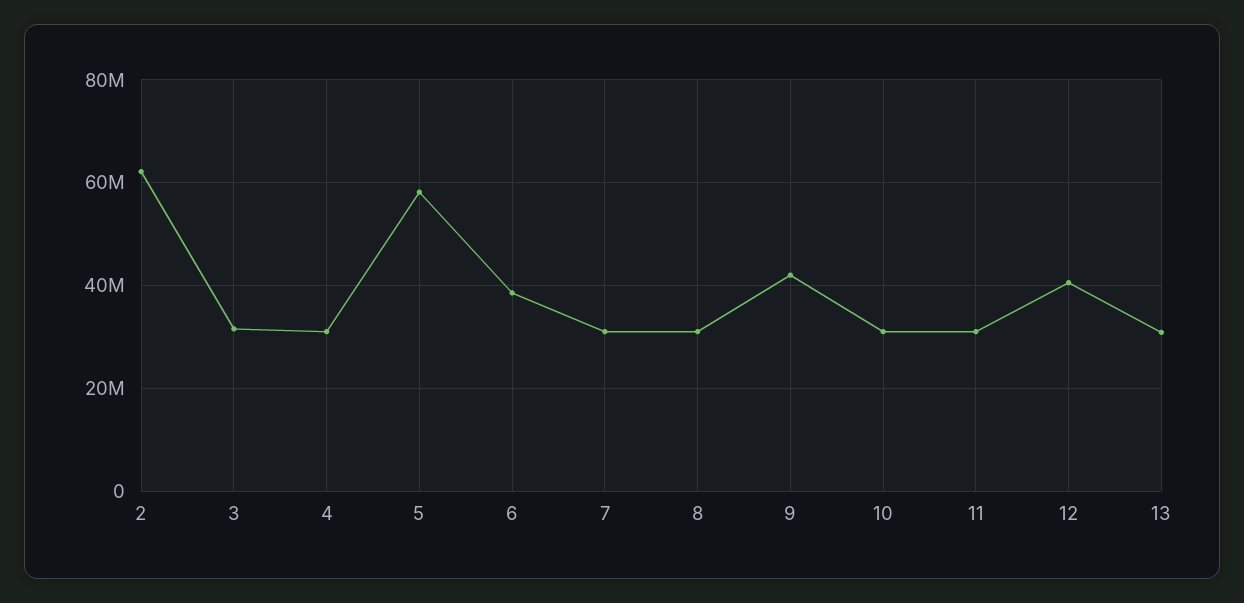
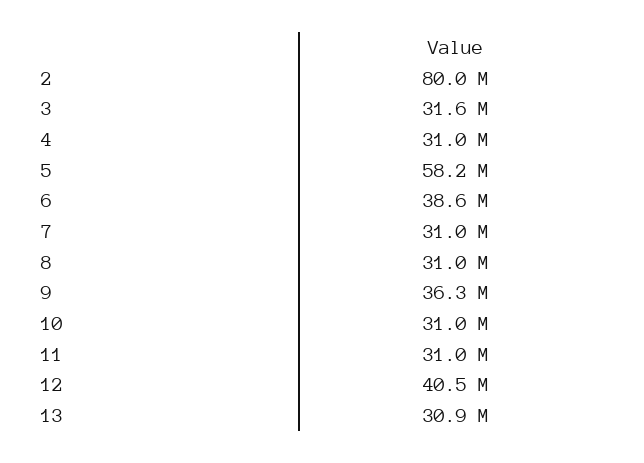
  {
-   "2": 62000000,
+   "2": 80000000,
    "3": 31600000,
    "4": 31000000,
    "5": 58200000,
    "6": 38600000,
    "7": 31000000,
    "8": 31000000,
-   "9": 42000000,
+   "9": 36300000,
    "10": 31000000,
    "11": 31000000,
    "12": 40500000,
    "13": 30900000
  }

